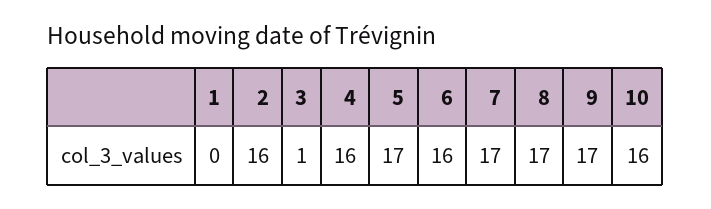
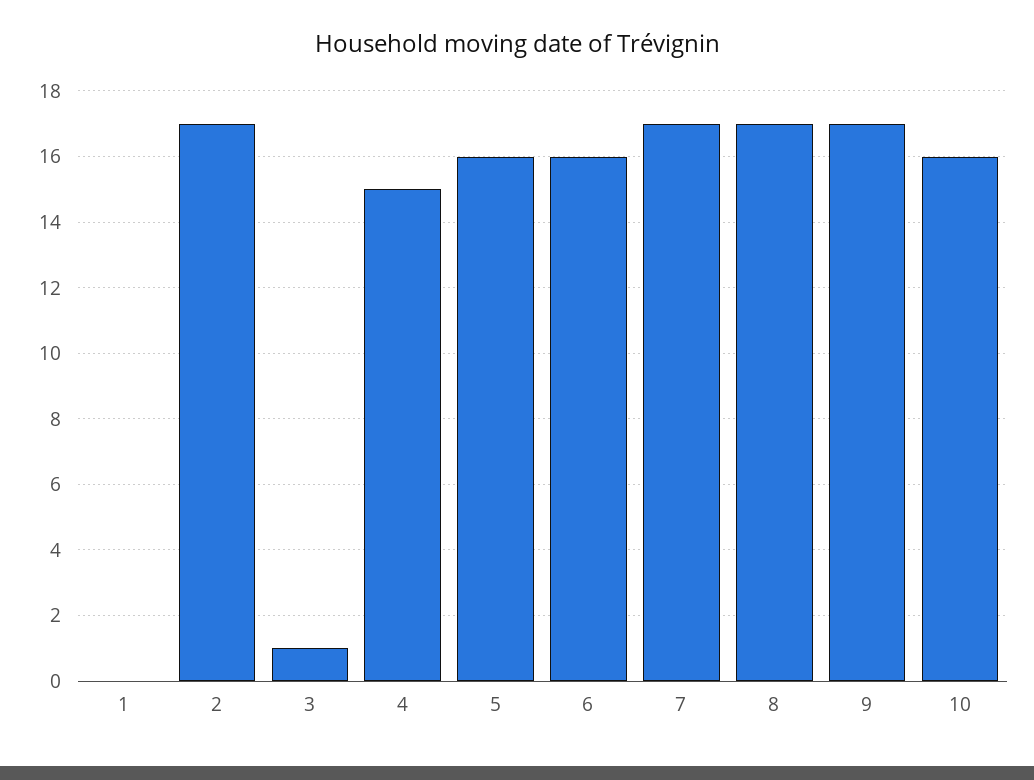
  {
    "1": 0,
-   "2": 16,
+   "2": 17,
    "3": 1,
-   "4": 16,
+   "4": 15,
-   "5": 17,
+   "5": 16,
    "6": 16,
    "7": 17,
    "8": 17,
    "9": 17,
    "10": 16
  }

